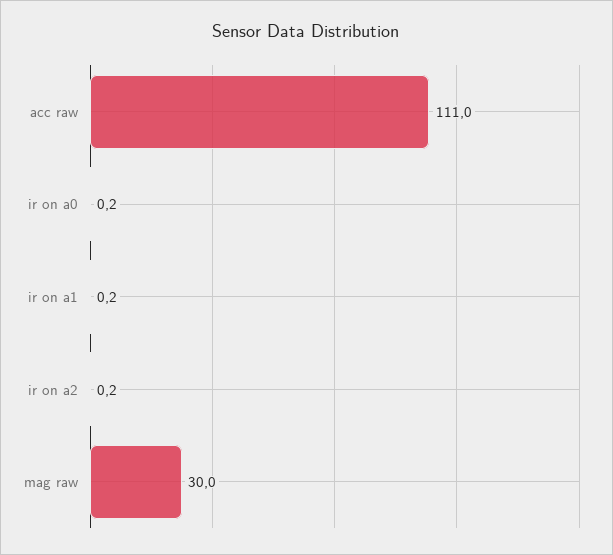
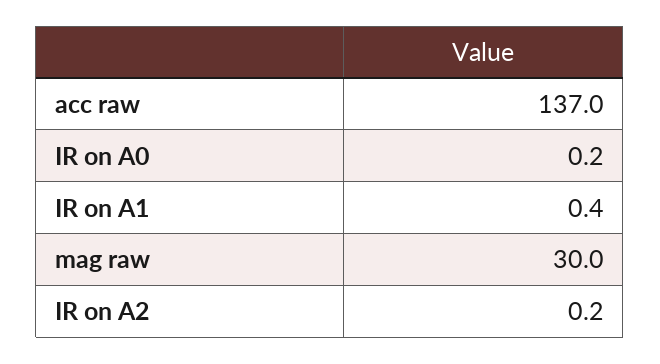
  {
-   "acc raw": 111,
+   "acc raw": 137,
    "ir on a0": 0.2,
-   "ir on a1": 0.2,
+   "ir on a1": 0.4,
    "ir on a2": 0.2,
    "mag raw": 30
  }

